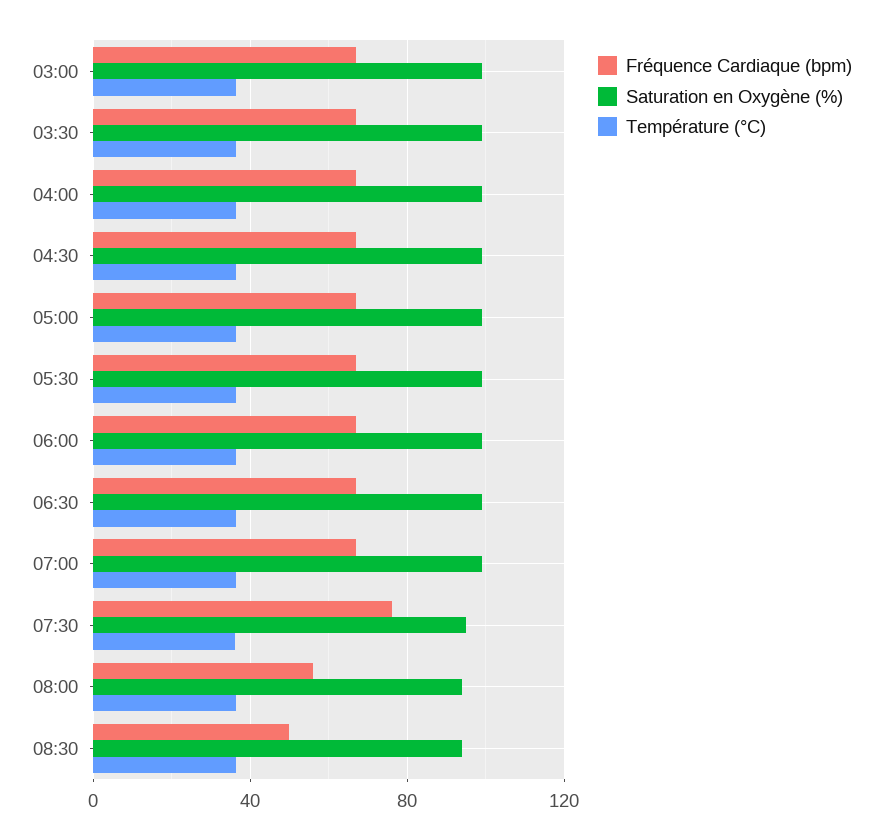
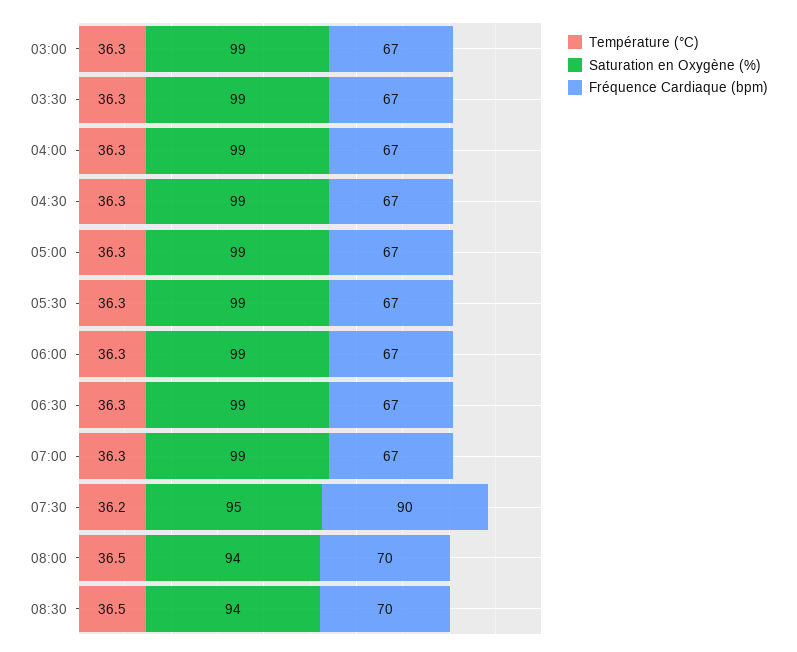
  {
    "Fréquence Cardiaque (bpm)": {
      "03:00": 67,
      "03:30": 67,
      "04:00": 67,
      "04:30": 67,
      "05:00": 67,
      "05:30": 67,
      "06:00": 67,
      "06:30": 67,
      "07:00": 67,
-     "07:30": 75,
+     "07:30": 90,
-     "08:00": 55,
+     "08:00": 70,
-     "08:30": 50
+     "08:30": 70
    },
    "Saturation en Oxygène (%)": {
      "03:00": 99,
      "03:30": 99,
      "04:00": 99,
      "04:30": 99,
      "05:00": 99,
      "05:30": 99,
      "06:00": 99,
      "06:30": 99,
      "07:00": 99,
      "07:30": 95,
      "08:00": 94,
      "08:30": 94
    },
    "Température (°C)": {
      "03:00": 36.3,
      "03:30": 36.3,
      "04:00": 36.3,
      "04:30": 36.3,
      "05:00": 36.3,
      "05:30": 36.3,
      "06:00": 36.3,
      "06:30": 36.3,
      "07:00": 36.3,
      "07:30": 36.2,
      "08:00": 36.5,
      "08:30": 36.5
    }
  }

